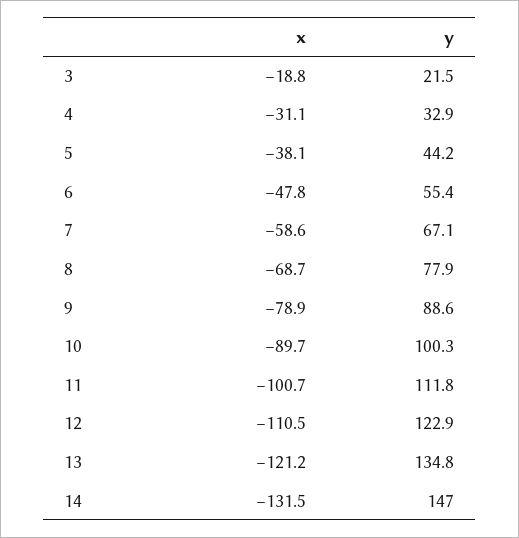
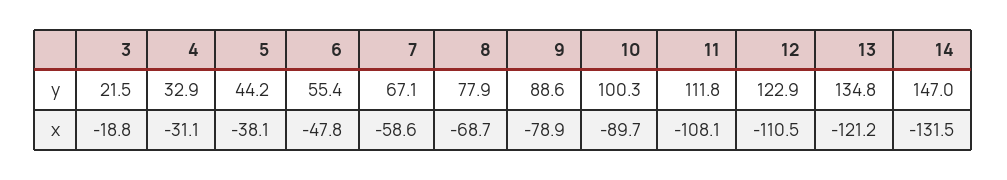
  {
    "x": {
      "3": -18.8,
      "4": -31.1,
      "5": -38.1,
      "6": -47.8,
      "7": -58.6,
      "8": -68.7,
      "9": -78.9,
      "10": -89.7,
-     "11": -100.7,
+     "11": -108.1,
      "12": -110.5,
      "13": -121.2,
      "14": -131.5
    },
    "y": {
      "3": 21.5,
      "4": 32.9,
      "5": 44.2,
      "6": 55.4,
      "7": 67.1,
      "8": 77.9,
      "9": 88.6,
      "10": 100.3,
      "11": 111.8,
      "12": 122.9,
      "13": 134.8,
      "14": 147
    }
  }

